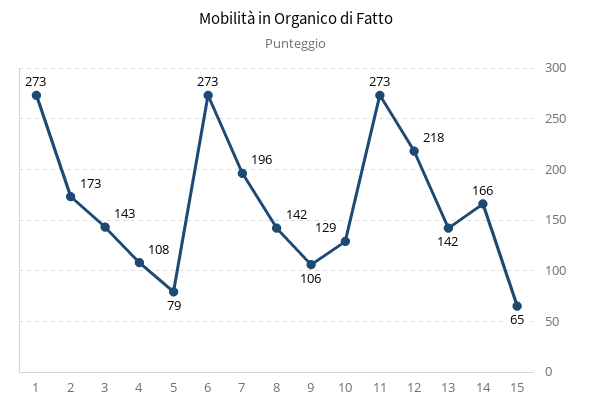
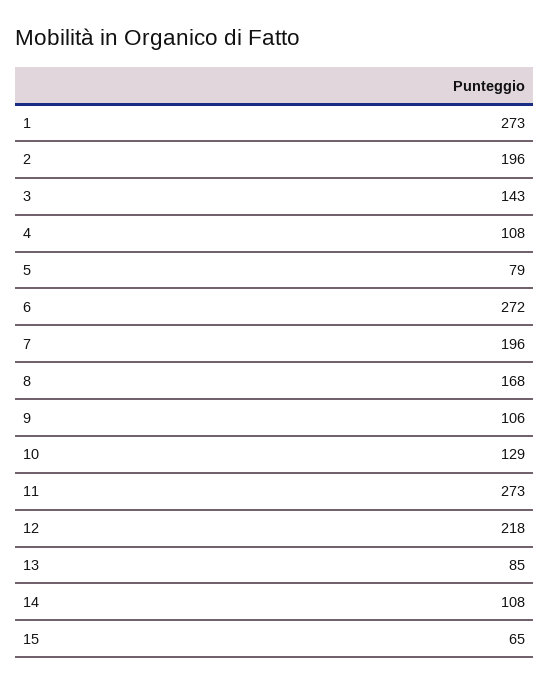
  {
    "1": 273,
-   "2": 173,
+   "2": 196,
    "3": 143,
    "4": 108,
    "5": 79,
-   "6": 273,
+   "6": 272,
    "7": 196,
-   "8": 142,
+   "8": 168,
    "9": 106,
    "10": 129,
    "11": 273,
    "12": 218,
-   "13": 142,
+   "13": 85,
-   "14": 166,
+   "14": 108,
    "15": 65
  }

